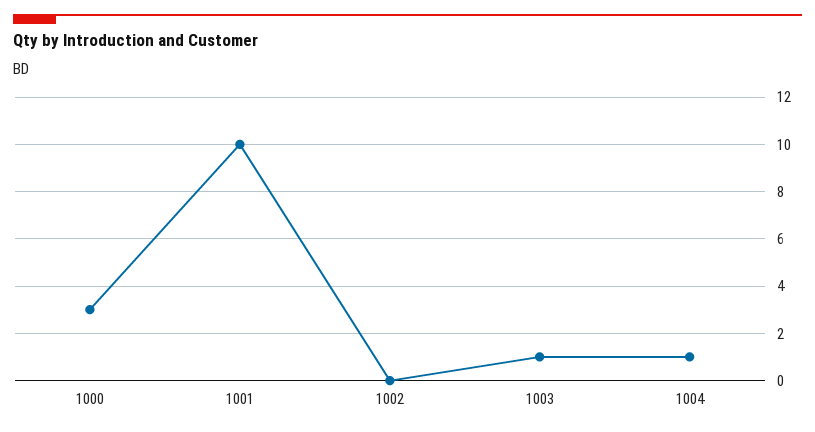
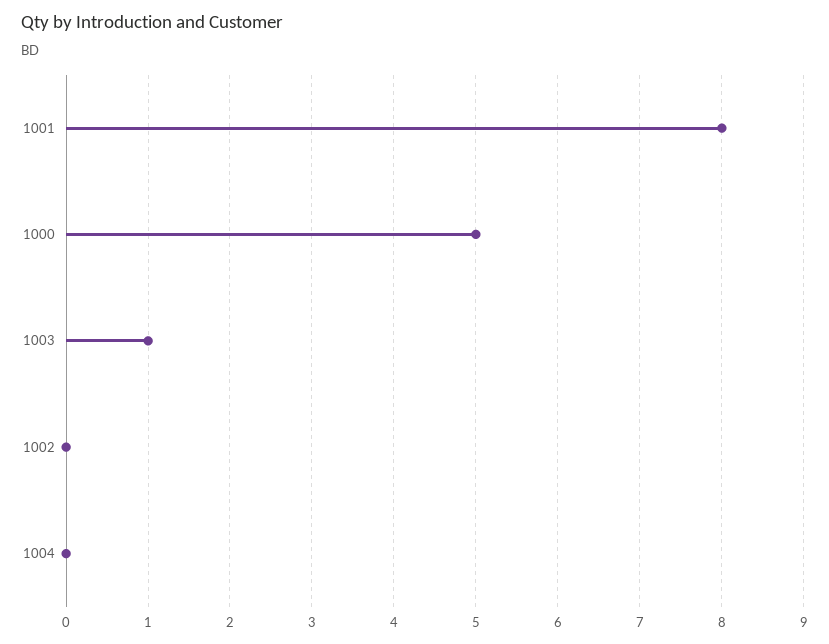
  {
-   "1000": 3,
+   "1000": 5,
-   "1001": 10,
+   "1001": 8,
    "1002": 0,
    "1003": 1,
-   "1004": 1
+   "1004": 0
  }

